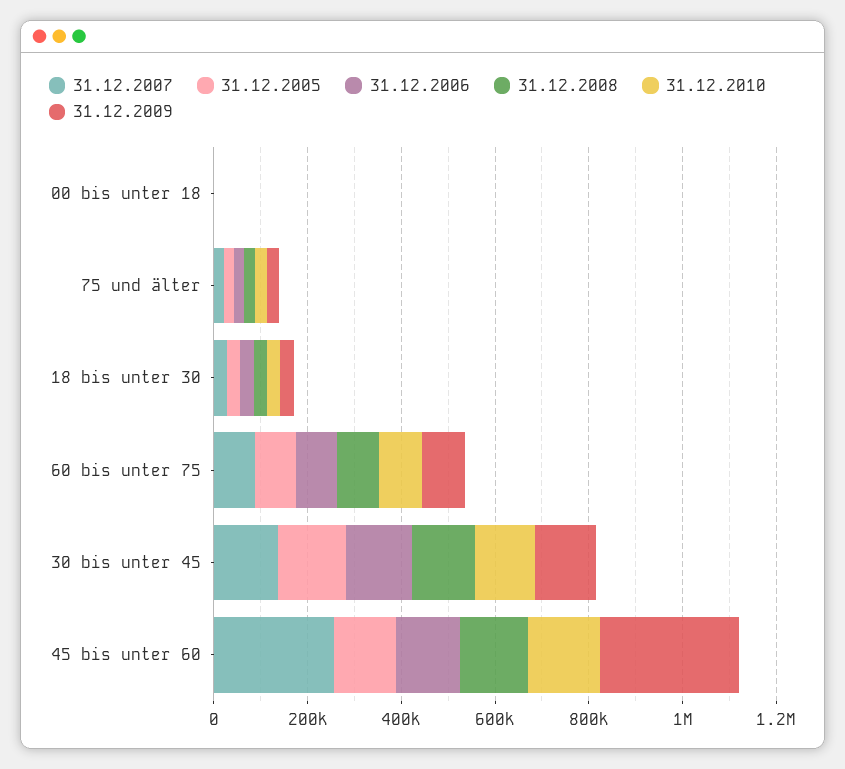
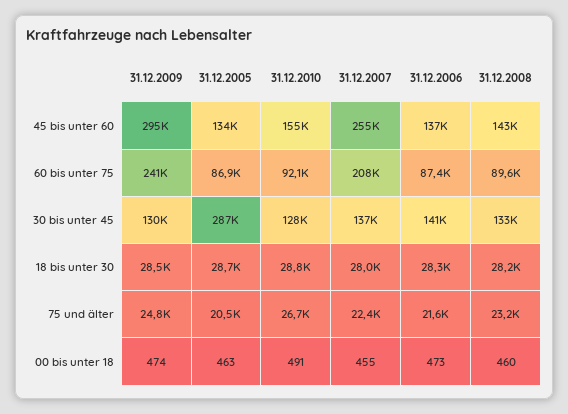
  {
    "31.12.2007": {
      "00 bis unter 18": 455,
      "75 und älter": 22400,
      "18 bis unter 30": 28000,
-     "60 bis unter 75": 100000,
+     "60 bis unter 75": 208000,
      "30 bis unter 45": 137000,
      "45 bis unter 60": 255000
    },
    "31.12.2005": {
      "00 bis unter 18": 463,
      "75 und älter": 20500,
      "18 bis unter 30": 28700,
      "60 bis unter 75": 86900,
-     "30 bis unter 45": 150000,
+     "30 bis unter 45": 287000,
      "45 bis unter 60": 134000
    },
    "31.12.2006": {
      "00 bis unter 18": 473,
      "75 und älter": 21600,
      "18 bis unter 30": 28300,
      "60 bis unter 75": 87400,
      "30 bis unter 45": 141000,
      "45 bis unter 60": 137000
    },
    "31.12.2008": {
      "00 bis unter 18": 460,
      "75 und älter": 23200,
      "18 bis unter 30": 28200,
      "60 bis unter 75": 89600,
      "30 bis unter 45": 133000,
      "45 bis unter 60": 143000
    },
    "31.12.2010": {
      "00 bis unter 18": 491,
      "75 und älter": 26700,
      "18 bis unter 30": 28800,
      "60 bis unter 75": 92100,
      "30 bis unter 45": 128000,
      "45 bis unter 60": 155000
    },
    "31.12.2009": {
      "00 bis unter 18": 474,
      "75 und älter": 24800,
      "18 bis unter 30": 28500,
-     "60 bis unter 75": 100000,
+     "60 bis unter 75": 241000,
      "30 bis unter 45": 130000,
      "45 bis unter 60": 295000
    }
  }

